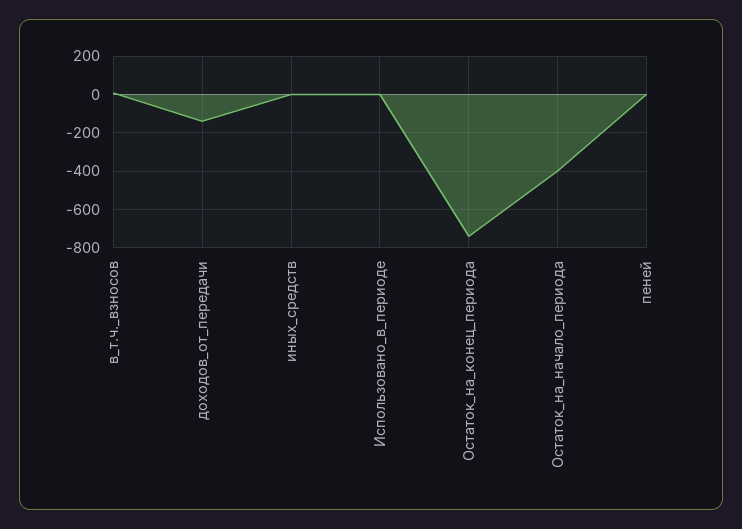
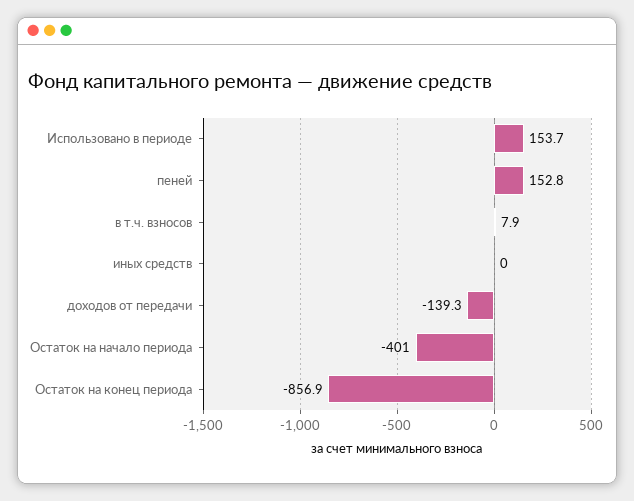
  {
    "в_т.ч._взносов": 7.9,
    "доходов_от_передачи": -139.3,
    "иных_средств": 0,
-   "Использовано_в_периоде": 0,
+   "Использовано_в_периоде": 153.7,
-   "Остаток_на_конец_периода": -750,
+   "Остаток_на_конец_периода": -856.9,
    "Остаток_на_начало_периода": -401,
-   "пеней": 0
+   "пеней": 152.8
  }

